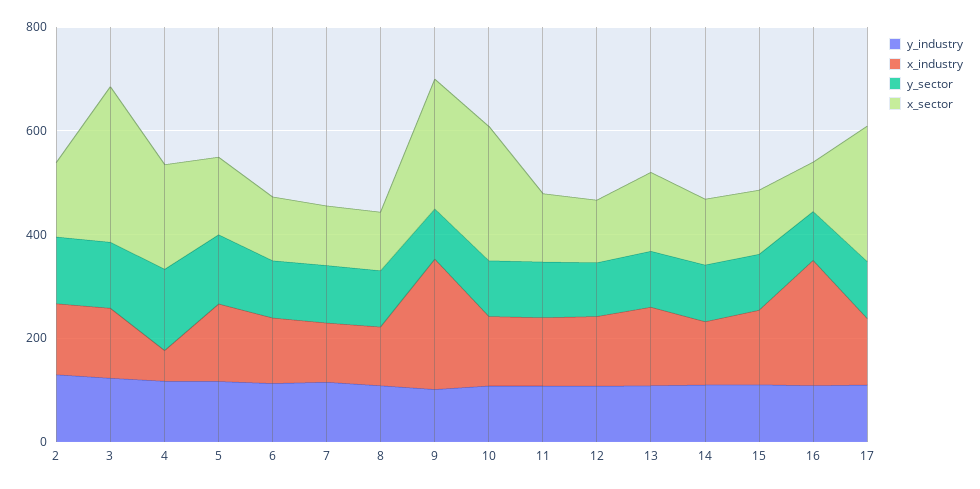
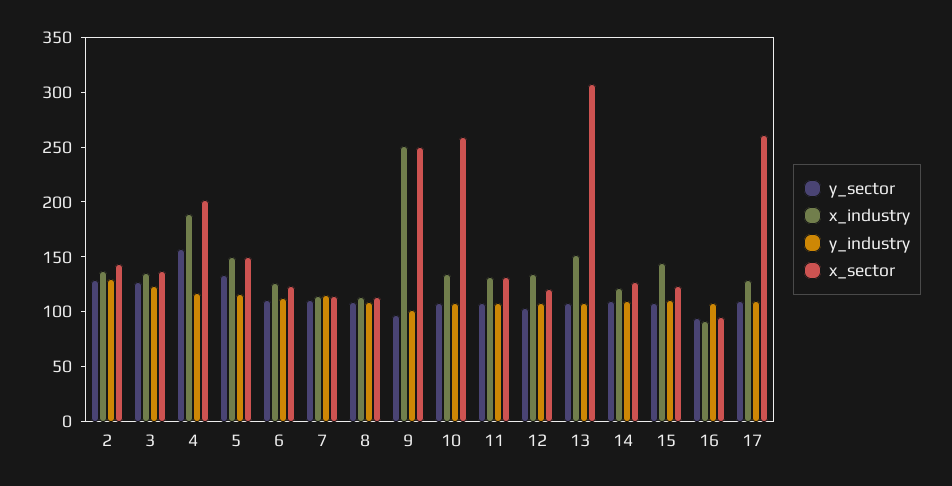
  {
    "y_industry": {
      "2": 130,
      "3": 120,
      "4": 120,
      "5": 120,
      "6": 110,
      "7": 120,
      "8": 110,
      "9": 100,
      "10": 110,
      "11": 110,
      "12": 110,
      "13": 110,
      "14": 110,
      "15": 110,
      "16": 110,
      "17": 110
    },
    "x_industry": {
      "2": 140,
      "3": 140,
-     "4": 50,
+     "4": 190,
      "5": 150,
      "6": 130,
      "7": 110,
      "8": 110,
      "9": 250,
      "10": 130,
      "11": 130,
      "12": 130,
      "13": 150,
      "14": 120,
      "15": 140,
-     "16": 250,
+     "16": 90,
      "17": 130
    },
    "y_sector": {
      "2": 130,
      "3": 130,
      "4": 160,
      "5": 130,
      "6": 110,
      "7": 110,
      "8": 110,
      "9": 100,
      "10": 110,
      "11": 110,
      "12": 100,
      "13": 110,
      "14": 110,
      "15": 110,
      "16": 90,
      "17": 110
    },
    "x_sector": {
      "2": 140,
-     "3": 300,
+     "3": 140,
      "4": 200,
      "5": 150,
      "6": 120,
      "7": 110,
      "8": 110,
      "9": 250,
      "10": 260,
      "11": 130,
      "12": 120,
-     "13": 150,
+     "13": 310,
      "14": 130,
      "15": 120,
      "16": 90,
      "17": 260
    }
  }

